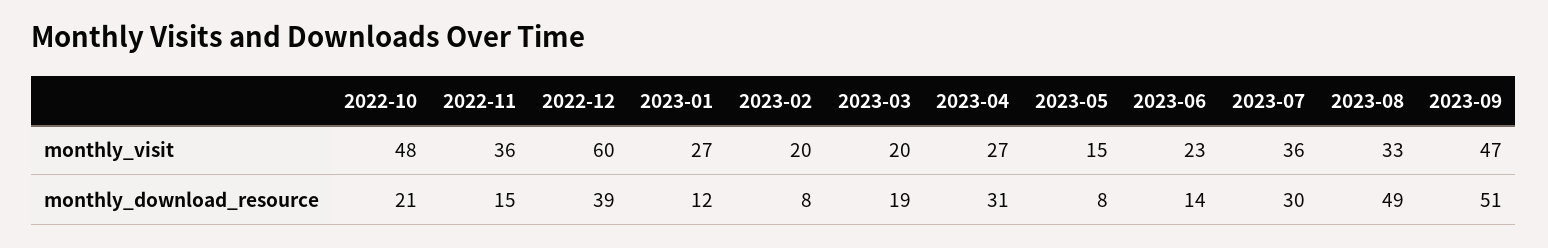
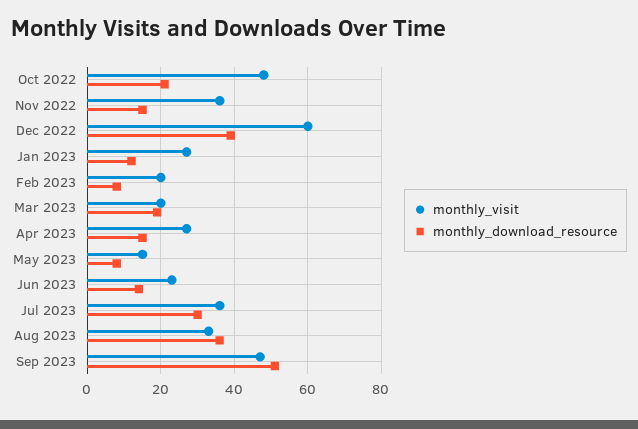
  {
    "monthly_visit": {
      "2022-10": 48,
      "2022-11": 36,
      "2022-12": 60,
      "2023-01": 27,
      "2023-02": 20,
      "2023-03": 20,
      "2023-04": 27,
      "2023-05": 15,
      "2023-06": 23,
      "2023-07": 36,
      "2023-08": 33,
      "2023-09": 47
    },
    "monthly_download_resource": {
      "2022-10": 21,
      "2022-11": 15,
      "2022-12": 39,
      "2023-01": 12,
      "2023-02": 8,
      "2023-03": 19,
-     "2023-04": 31,
+     "2023-04": 15,
      "2023-05": 8,
      "2023-06": 14,
      "2023-07": 30,
-     "2023-08": 49,
+     "2023-08": 35,
      "2023-09": 51
    }
  }

